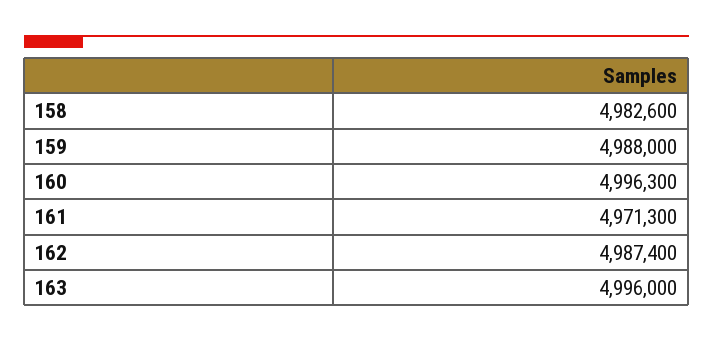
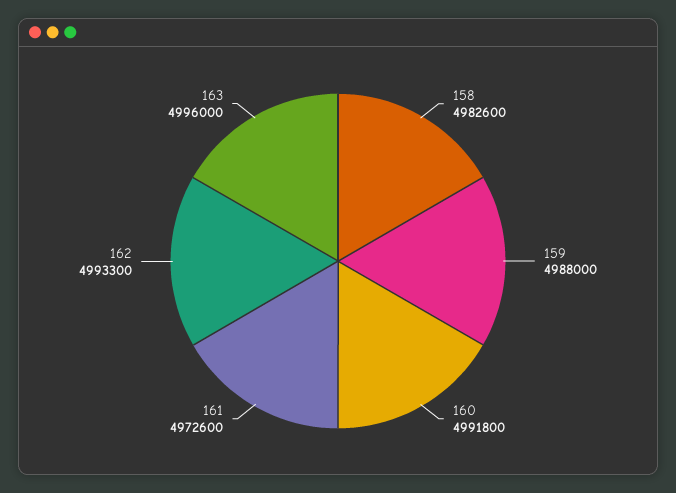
  {
    "158": 4982600,
    "159": 4988000,
-   "160": 4996300,
+   "160": 4991800,
-   "161": 4971300,
+   "161": 4972600,
-   "162": 4987400,
+   "162": 4993300,
    "163": 4996000
  }

